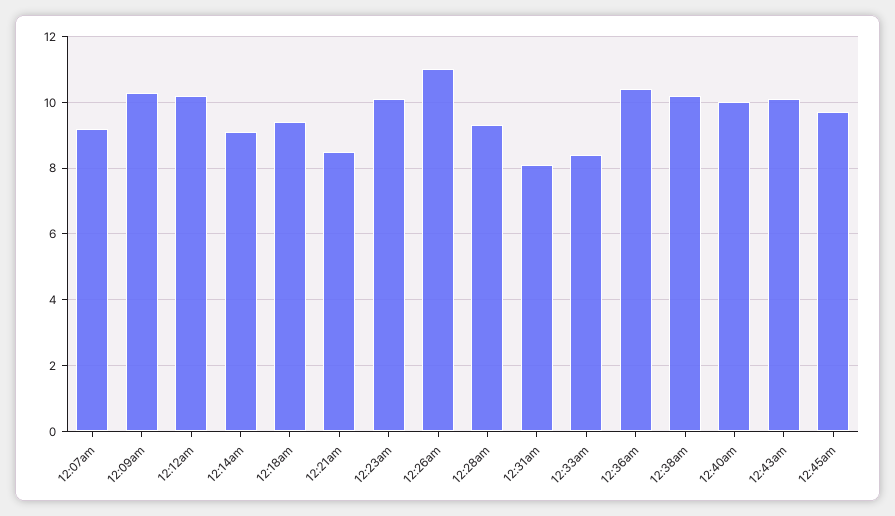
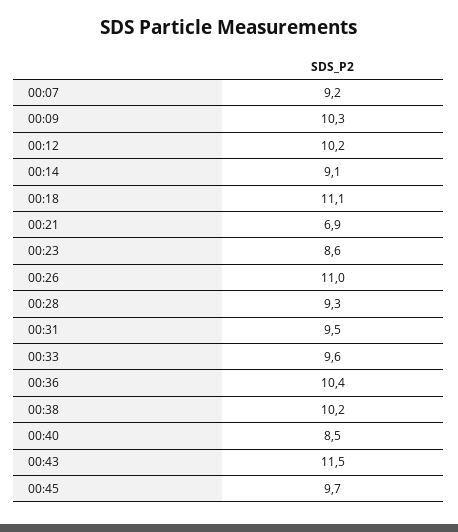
  {
    "12:07am": 9.2,
    "12:09am": 10.3,
    "12:12am": 10.2,
    "12:14am": 9.1,
-   "12:18am": 9.5,
+   "12:18am": 11.1,
-   "12:21am": 8.5,
+   "12:21am": 6.9,
-   "12:23am": 10,
+   "12:23am": 8.6,
    "12:26am": 11,
    "12:28am": 9.3,
-   "12:31am": 8,
+   "12:31am": 9.5,
-   "12:33am": 8.5,
+   "12:33am": 9.6,
    "12:36am": 10.4,
    "12:38am": 10.2,
-   "12:40am": 10,
+   "12:40am": 8.5,
-   "12:43am": 10,
+   "12:43am": 11.5,
    "12:45am": 9.7
  }

